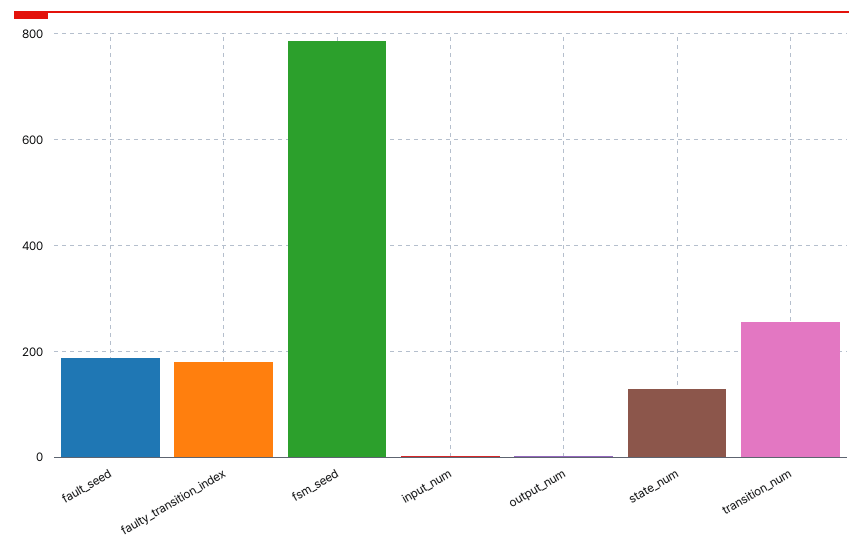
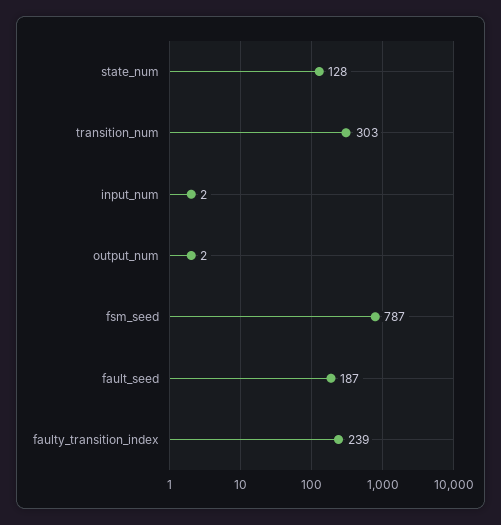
  {
    "fault_seed": 187,
-   "faulty_transition_index": 180,
+   "faulty_transition_index": 239,
    "fsm_seed": 787,
    "input_num": 2,
    "output_num": 2,
    "state_num": 128,
-   "transition_num": 260
+   "transition_num": 303
  }

